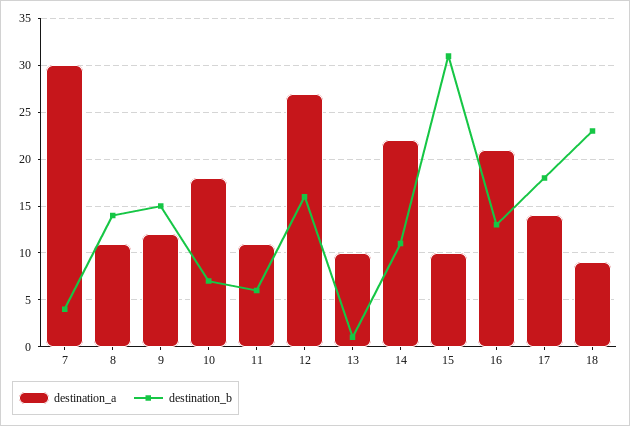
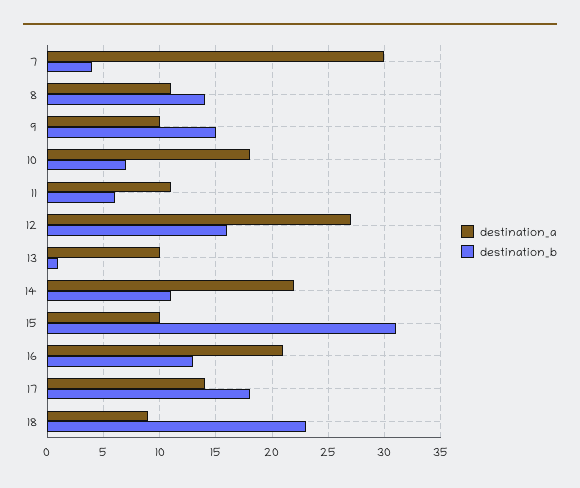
  {
    "destination_a": {
      "7": 30,
      "8": 11,
-     "9": 12,
+     "9": 10,
      "10": 18,
      "11": 11,
      "12": 27,
      "13": 10,
      "14": 22,
      "15": 10,
      "16": 21,
      "17": 14,
      "18": 9
    },
    "destination_b": {
      "7": 4,
      "8": 14,
      "9": 15,
      "10": 7,
      "11": 6,
      "12": 16,
      "13": 1,
      "14": 11,
      "15": 31,
      "16": 13,
      "17": 18,
      "18": 23
    }
  }

